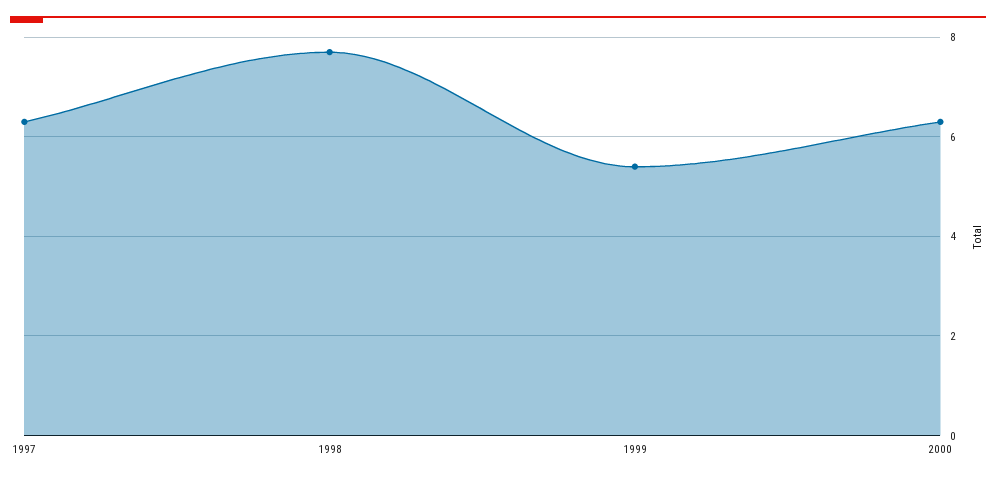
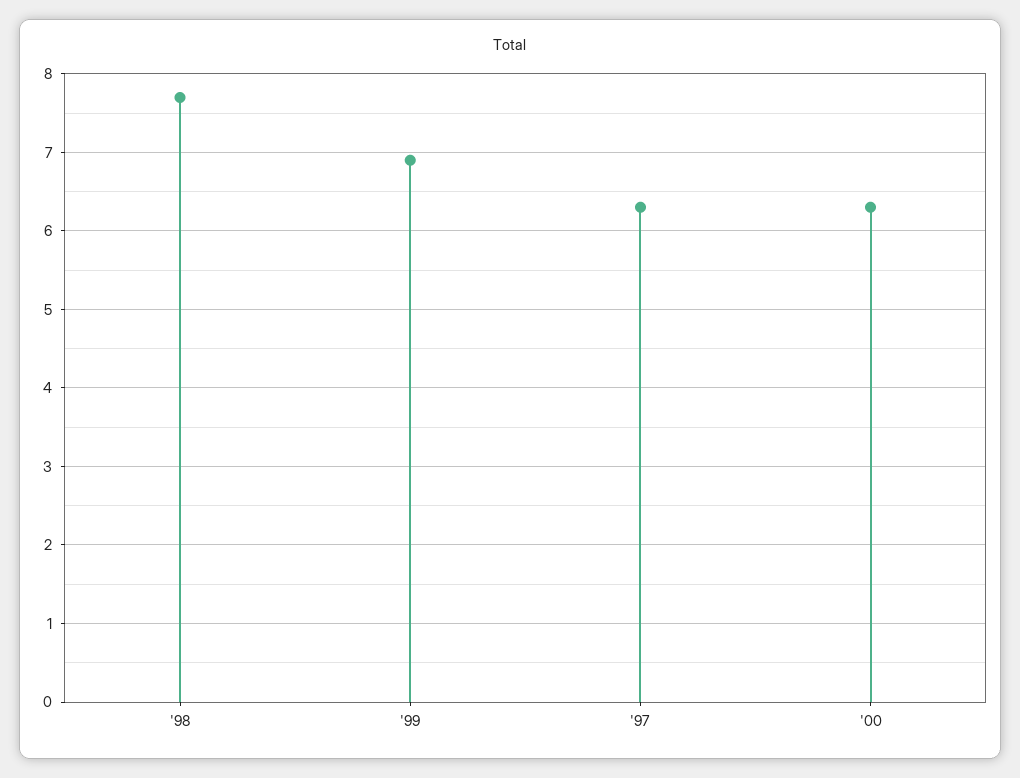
  {
    "1997": 6.3,
    "1998": 7.7,
-   "1999": 5.5,
+   "1999": 6.9,
    "2000": 6.3
  }

